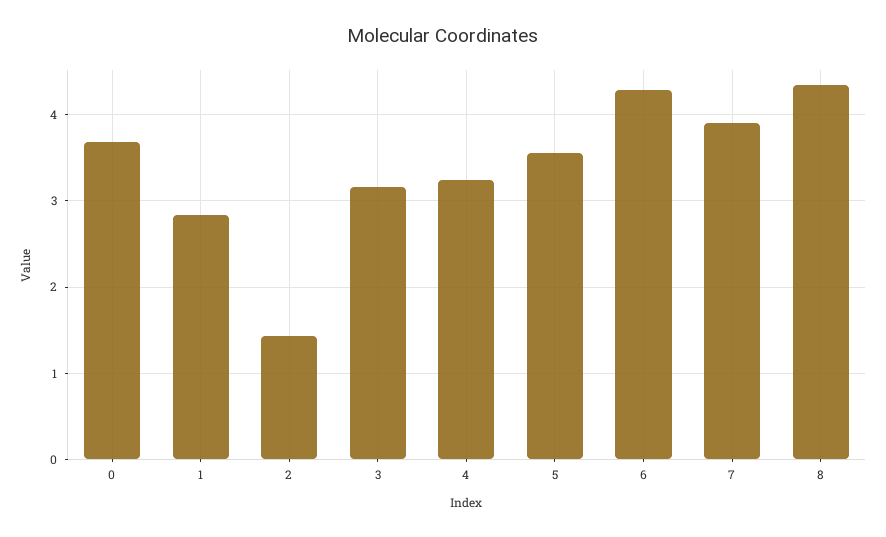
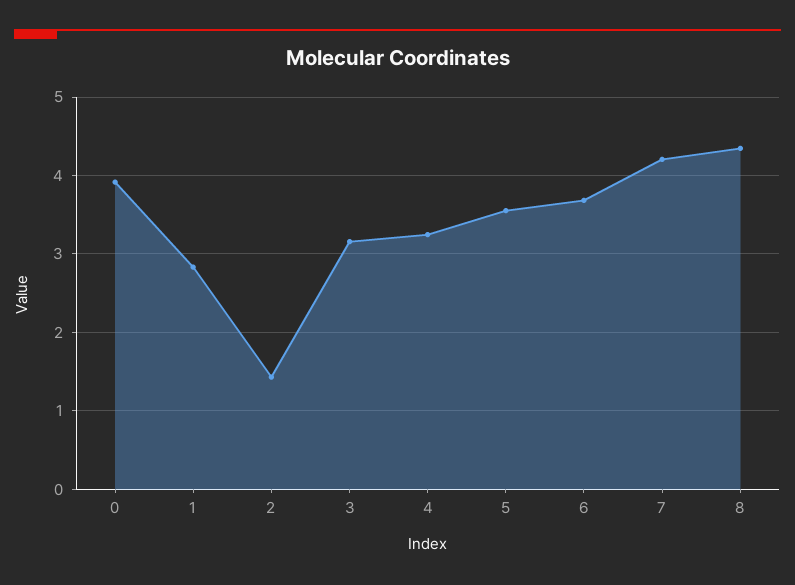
  {
-   "0": 3.7,
+   "0": 3.9,
    "1": 2.8,
    "2": 1.4,
    "3": 3.2,
    "4": 3.2,
    "5": 3.6,
-   "6": 4.3,
+   "6": 3.7,
-   "7": 3.9,
+   "7": 4.2,
    "8": 4.3
  }

